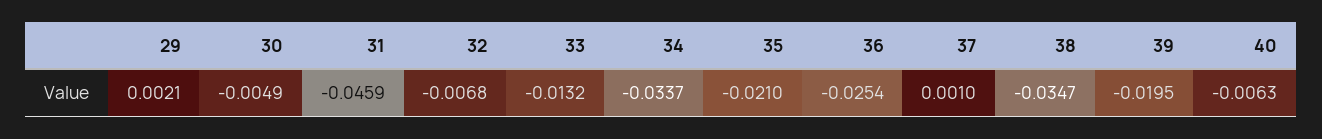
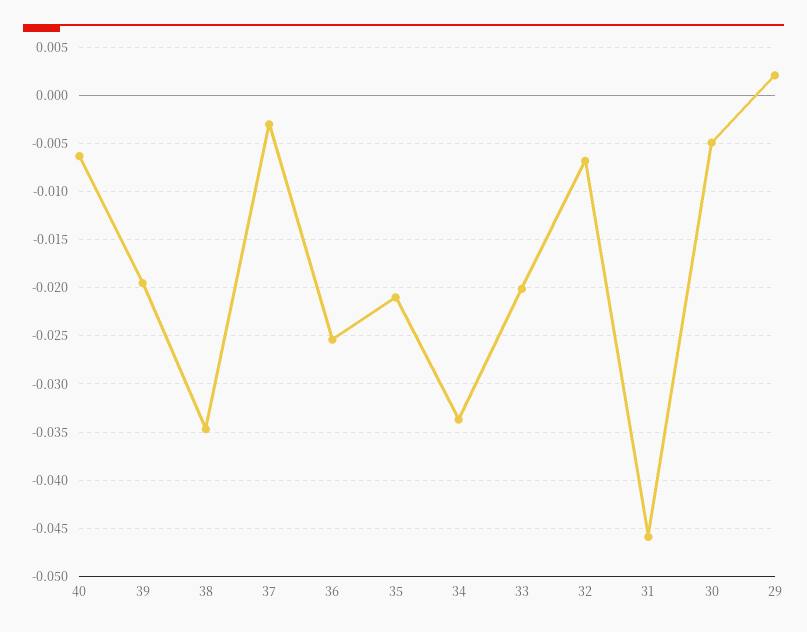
  {
    "29": 0.0021,
    "30": -0.0049,
    "31": -0.0459,
    "32": -0.0068,
-   "33": -0.0132,
+   "33": -0.02,
    "34": -0.0337,
    "35": -0.021,
    "36": -0.0254,
-   "37": 0.001,
+   "37": -0.003,
    "38": -0.0347,
    "39": -0.0195,
    "40": -0.0063
  }

